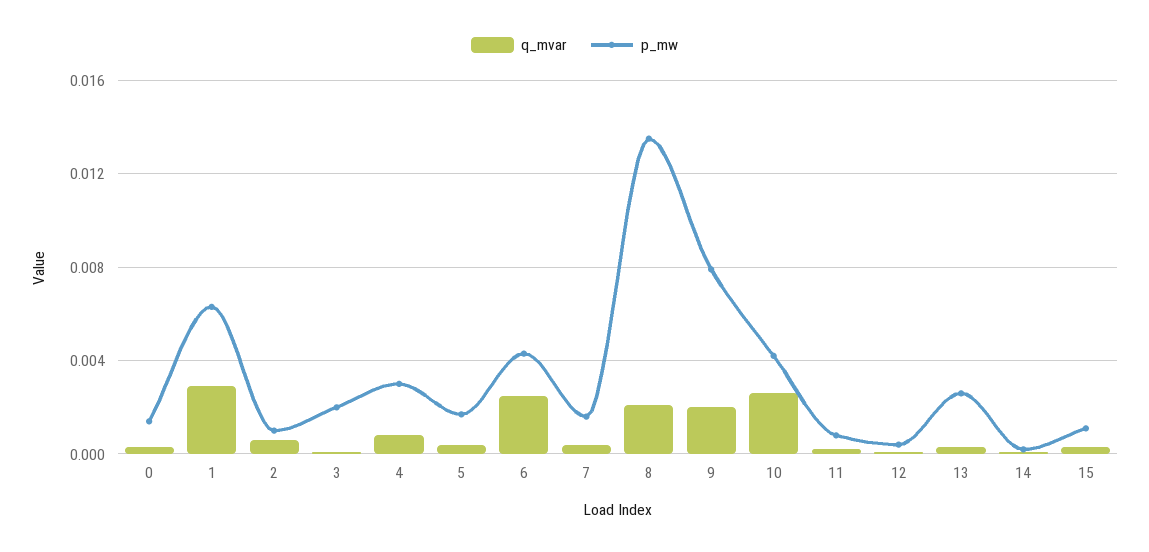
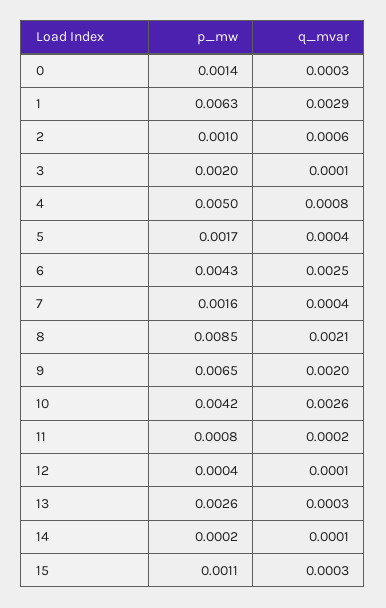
  {
    "q_mvar": {
      "0": 0.0003,
      "1": 0.0029,
      "2": 0.0006,
      "3": 0.0001,
      "4": 0.0008,
      "5": 0.0004,
      "6": 0.0025,
      "7": 0.0004,
      "8": 0.0021,
      "9": 0.002,
      "10": 0.0026,
      "11": 0.0002,
      "12": 0.0001,
      "13": 0.0003,
      "14": 0.0001,
      "15": 0.0003
    },
    "p_mw": {
      "0": 0.0014,
      "1": 0.0063,
      "2": 0.001,
      "3": 0.002,
-     "4": 0.003,
+     "4": 0.005,
      "5": 0.0017,
      "6": 0.0043,
      "7": 0.0016,
-     "8": 0.0135,
+     "8": 0.0085,
-     "9": 0.008,
+     "9": 0.0065,
      "10": 0.0042,
      "11": 0.0008,
      "12": 0.0004,
      "13": 0.0026,
      "14": 0.0002,
      "15": 0.0011
    }
  }

